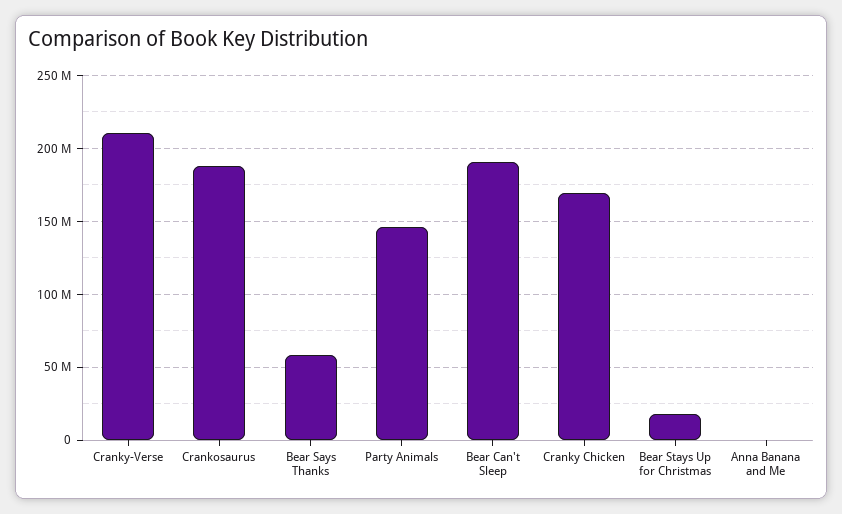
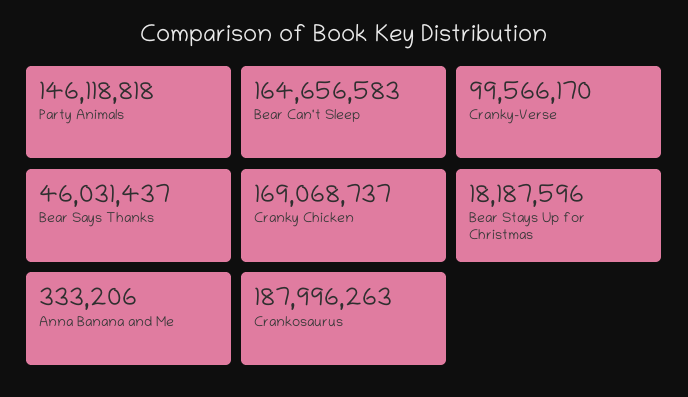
  {
-   "Cranky-Verse": 210000000,
+   "Cranky-Verse": 99566170,
    "Crankosaurus": 187996263,
-   "Bear Says Thanks": 60000000,
+   "Bear Says Thanks": 46031437,
    "Party Animals": 146118818,
-   "Bear Can't Sleep": 190000000,
+   "Bear Can't Sleep": 164656583,
    "Cranky Chicken": 169068737,
    "Bear Stays Up for Christmas": 18187596,
    "Anna Banana and Me": 333206
  }

